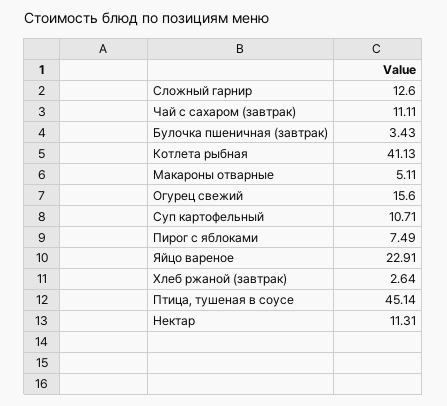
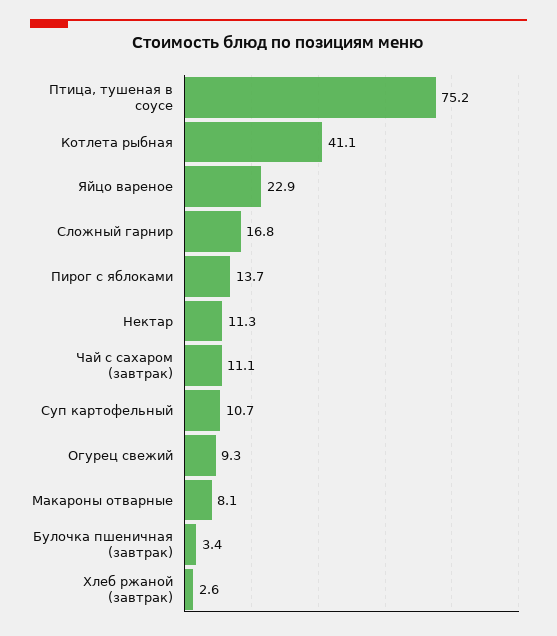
  {
-   "Сложный гарнир": 12.6,
+   "Сложный гарнир": 16.8,
    "Чай с сахаром (завтрак)": 11.11,
    "Булочка пшеничная (завтрак)": 3.43,
    "Котлета рыбная": 41.13,
-   "Макароны отварные": 5.11,
+   "Макароны отварные": 8.1,
-   "Огурец свежий": 15.6,
+   "Огурец свежий": 9.3,
    "Суп картофельный": 10.71,
-   "Пирог с яблоками": 7.49,
+   "Пирог с яблоками": 13.7,
    "Яйцо вареное": 22.91,
    "Хлеб ржаной (завтрак)": 2.64,
-   "Птица, тушеная в соусе": 45.14,
+   "Птица, тушеная в соусе": 75.2,
    "Нектар": 11.31
  }

